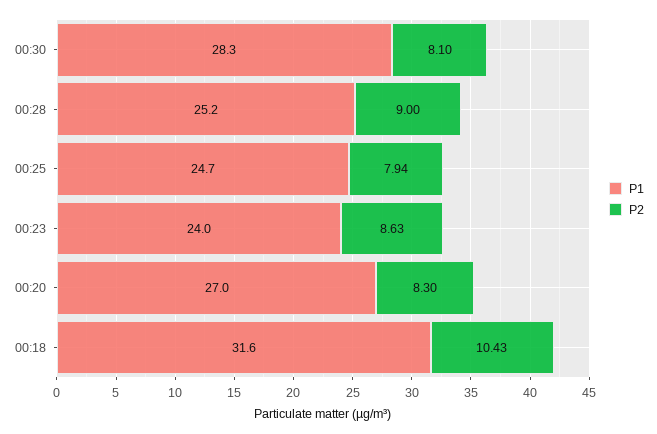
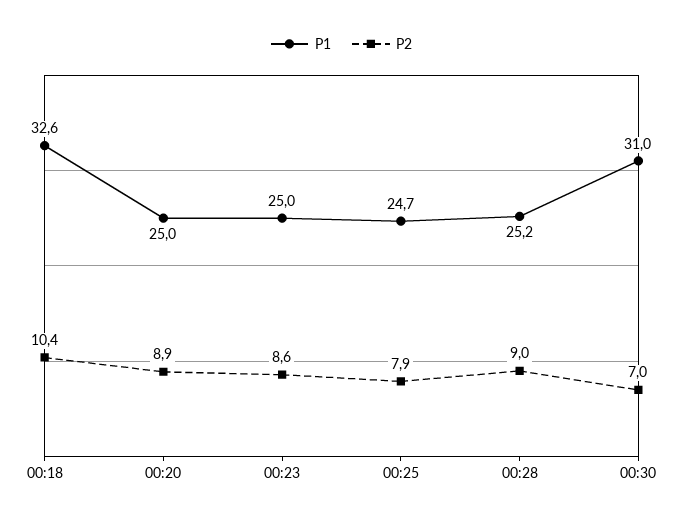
  {
    "P1": {
-     "00:30": 28.3,
+     "00:30": 31,
      "00:28": 25.2,
      "00:25": 24.7,
-     "00:23": 24,
+     "00:23": 25,
-     "00:20": 27,
+     "00:20": 25,
-     "00:18": 31.6
+     "00:18": 32.6
    },
    "P2": {
-     "00:30": 8.1,
+     "00:30": 7,
      "00:28": 9,
      "00:25": 7.94,
      "00:23": 8.63,
-     "00:20": 8.3,
+     "00:20": 8.9,
      "00:18": 10.43
    }
  }

